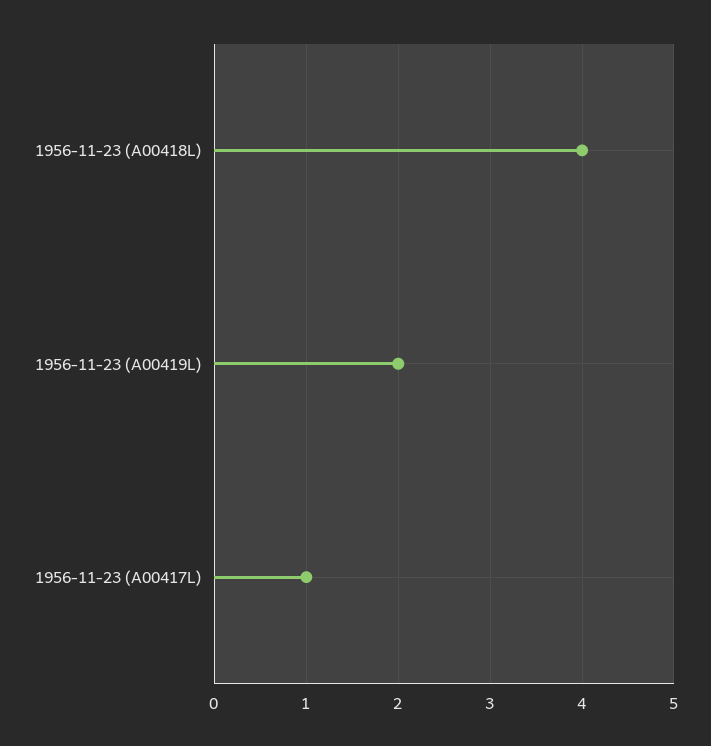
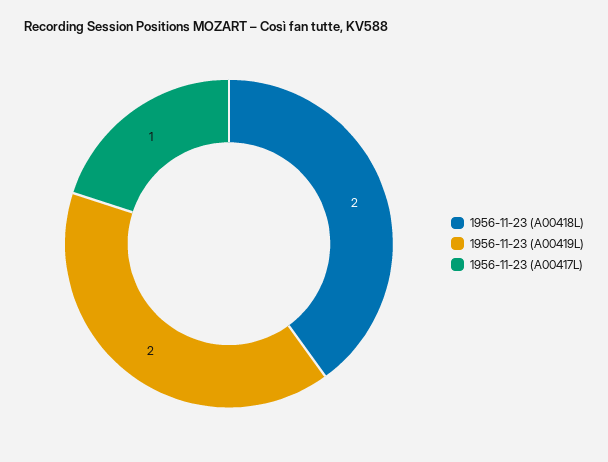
  {
-   "1956-11-23 (A00418L)": 4,
+   "1956-11-23 (A00418L)": 2,
    "1956-11-23 (A00419L)": 2,
    "1956-11-23 (A00417L)": 1
  }

